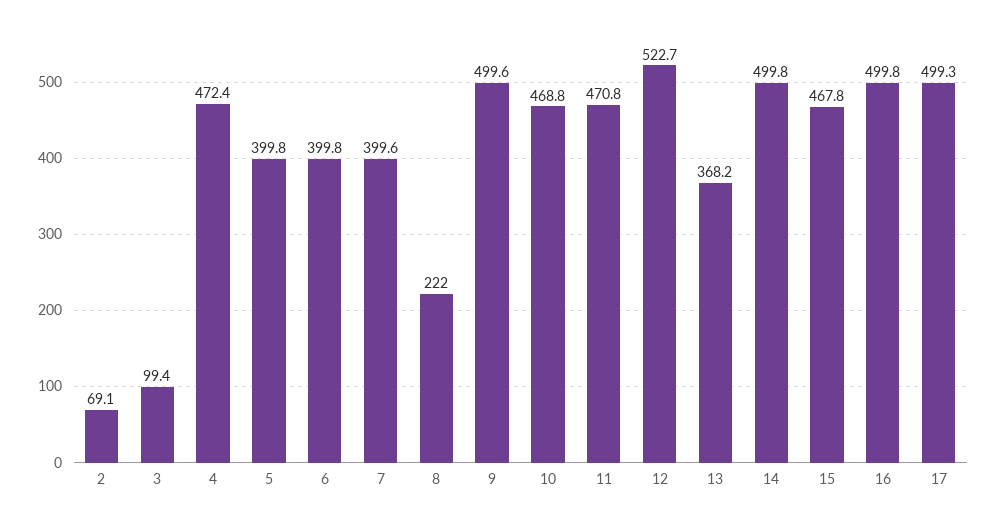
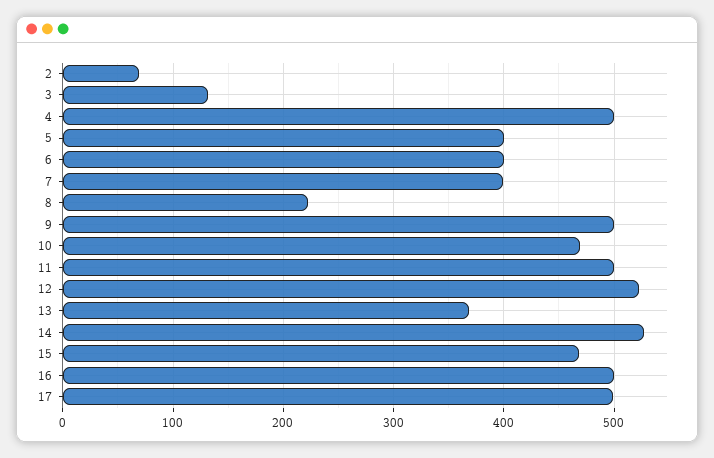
  {
    "2": 69.1,
-   "3": 99.4,
+   "3": 130,
-   "4": 472.4,
+   "4": 500,
    "5": 399.8,
    "6": 399.8,
    "7": 399.6,
    "8": 222,
    "9": 499.6,
    "10": 468.8,
-   "11": 470.8,
+   "11": 500,
    "12": 522.7,
    "13": 368.2,
-   "14": 499.8,
+   "14": 530,
    "15": 467.8,
    "16": 499.8,
    "17": 499.3
  }

